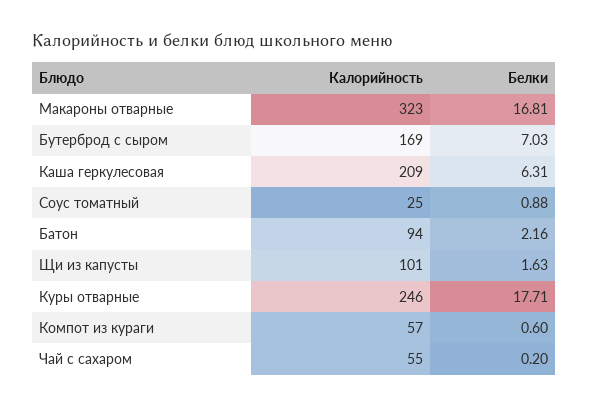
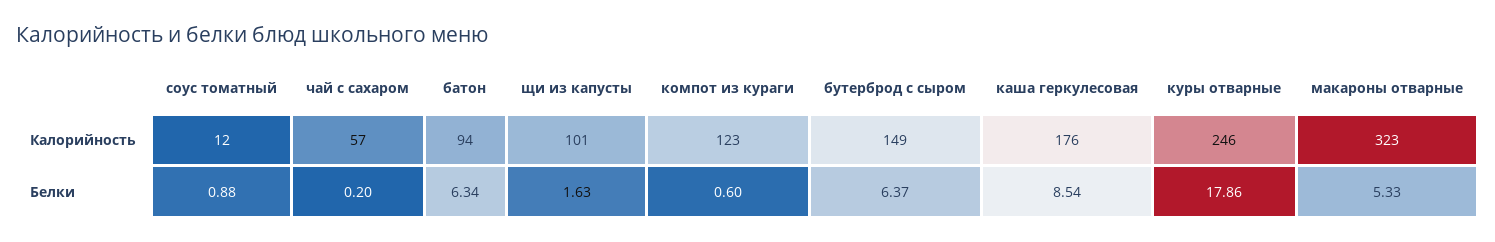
  {
    "Калорийность": {
      "Макароны отварные": 323,
-     "Бутерброд с сыром": 169,
+     "Бутерброд с сыром": 149,
-     "Каша геркулесовая": 209,
+     "Каша геркулесовая": 176,
-     "Соус томатный": 25,
+     "Соус томатный": 12,
      "Батон": 94,
      "Щи из капусты": 101,
      "Куры отварные": 246,
-     "Компот из кураги": 57,
+     "Компот из кураги": 123,
-     "Чай с сахаром": 55
+     "Чай с сахаром": 57
    },
    "Белки": {
-     "Макароны отварные": 16.81,
+     "Макароны отварные": 5.33,
-     "Бутерброд с сыром": 7.03,
+     "Бутерброд с сыром": 6.37,
-     "Каша геркулесовая": 6.31,
+     "Каша геркулесовая": 8.54,
      "Соус томатный": 0.88,
-     "Батон": 2.16,
+     "Батон": 6.34,
      "Щи из капусты": 1.63,
-     "Куры отварные": 17.71,
+     "Куры отварные": 17.86,
      "Компот из кураги": 0.6,
      "Чай с сахаром": 0.2
    }
  }

